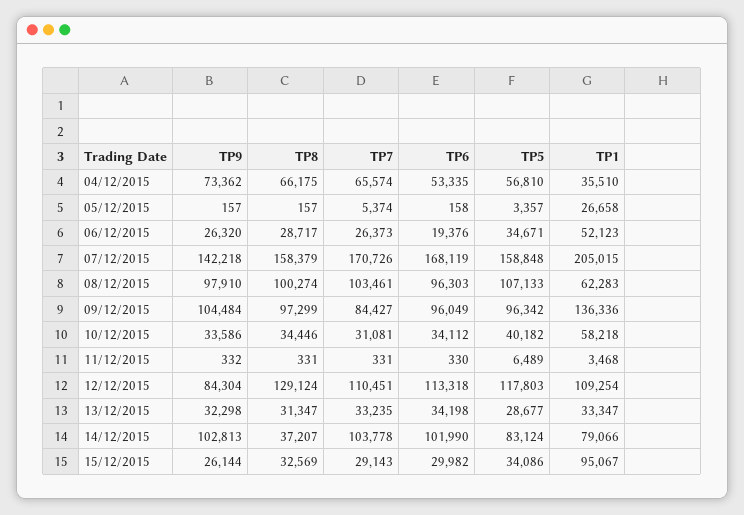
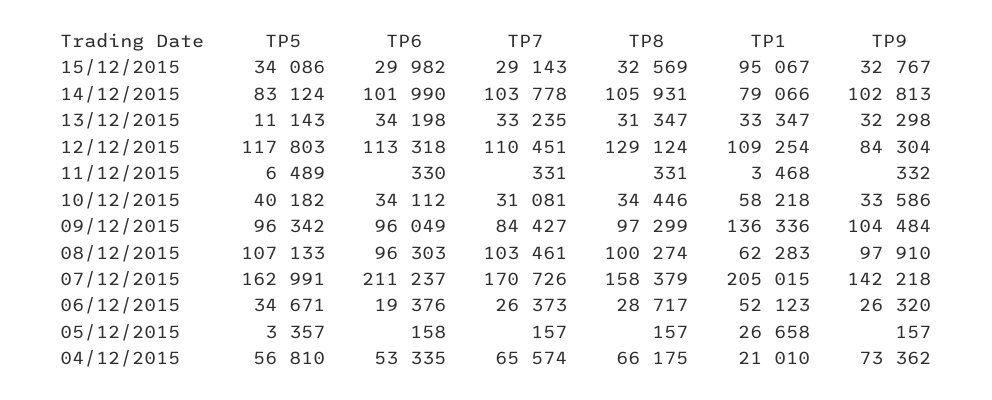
  {
    "TP9": {
      "04/12/2015": 73362,
      "05/12/2015": 157,
      "06/12/2015": 26320,
      "07/12/2015": 142218,
      "08/12/2015": 97910,
      "09/12/2015": 104484,
      "10/12/2015": 33586,
      "11/12/2015": 332,
      "12/12/2015": 84304,
      "13/12/2015": 32298,
      "14/12/2015": 102813,
-     "15/12/2015": 26144
+     "15/12/2015": 32767
    },
    "TP8": {
      "04/12/2015": 66175,
      "05/12/2015": 157,
      "06/12/2015": 28717,
      "07/12/2015": 158379,
      "08/12/2015": 100274,
      "09/12/2015": 97299,
      "10/12/2015": 34446,
      "11/12/2015": 331,
      "12/12/2015": 129124,
      "13/12/2015": 31347,
-     "14/12/2015": 37207,
+     "14/12/2015": 105931,
      "15/12/2015": 32569
    },
    "TP7": {
      "04/12/2015": 65574,
-     "05/12/2015": 5374,
+     "05/12/2015": 157,
      "06/12/2015": 26373,
      "07/12/2015": 170726,
      "08/12/2015": 103461,
      "09/12/2015": 84427,
      "10/12/2015": 31081,
      "11/12/2015": 331,
      "12/12/2015": 110451,
      "13/12/2015": 33235,
      "14/12/2015": 103778,
      "15/12/2015": 29143
    },
    "TP6": {
      "04/12/2015": 53335,
      "05/12/2015": 158,
      "06/12/2015": 19376,
-     "07/12/2015": 168119,
+     "07/12/2015": 211237,
      "08/12/2015": 96303,
      "09/12/2015": 96049,
      "10/12/2015": 34112,
      "11/12/2015": 330,
      "12/12/2015": 113318,
      "13/12/2015": 34198,
      "14/12/2015": 101990,
      "15/12/2015": 29982
    },
    "TP5": {
      "04/12/2015": 56810,
      "05/12/2015": 3357,
      "06/12/2015": 34671,
-     "07/12/2015": 158848,
+     "07/12/2015": 162991,
      "08/12/2015": 107133,
      "09/12/2015": 96342,
      "10/12/2015": 40182,
      "11/12/2015": 6489,
      "12/12/2015": 117803,
-     "13/12/2015": 28677,
+     "13/12/2015": 11143,
      "14/12/2015": 83124,
      "15/12/2015": 34086
    },
    "TP1": {
-     "04/12/2015": 35510,
+     "04/12/2015": 21010,
      "05/12/2015": 26658,
      "06/12/2015": 52123,
      "07/12/2015": 205015,
      "08/12/2015": 62283,
      "09/12/2015": 136336,
      "10/12/2015": 58218,
      "11/12/2015": 3468,
      "12/12/2015": 109254,
      "13/12/2015": 33347,
      "14/12/2015": 79066,
      "15/12/2015": 95067
    }
  }

